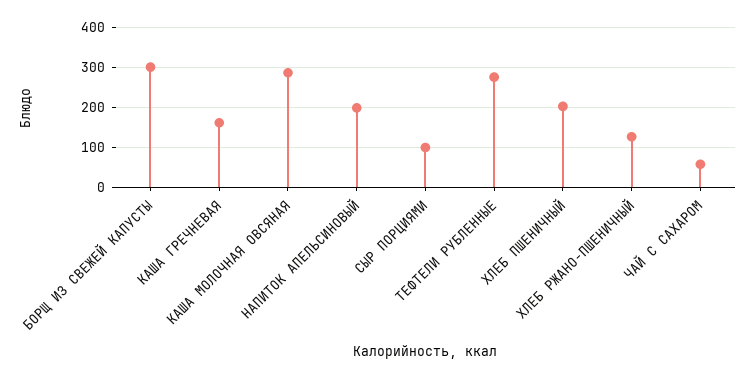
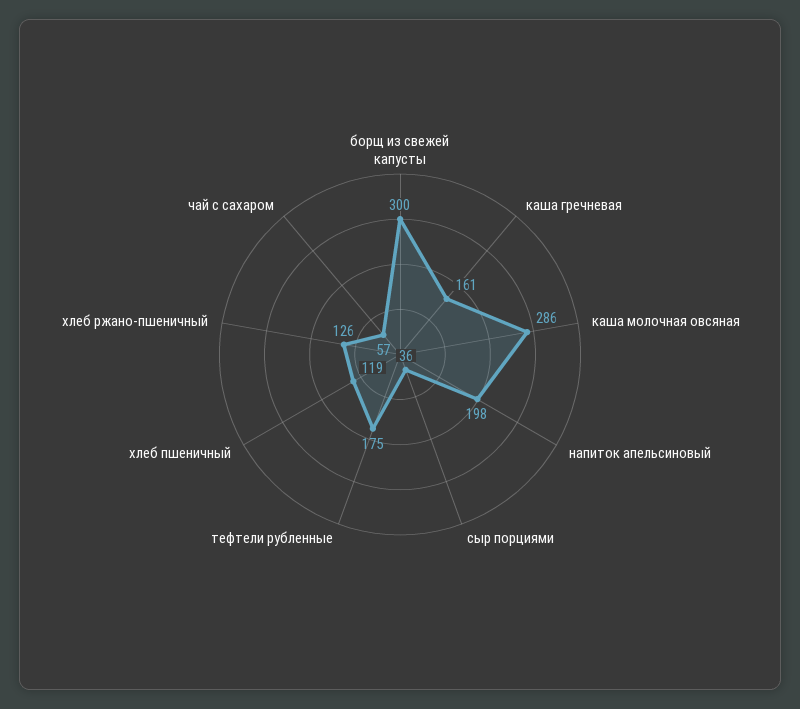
  {
    "БОРЩ ИЗ СВЕЖЕЙ КАПУСТЫ": 300,
    "КАША ГРЕЧНЕВАЯ": 161,
    "КАША МОЛОЧНАЯ ОВСЯНАЯ": 286,
    "НАПИТОК АПЕЛЬСИНОВЫЙ": 198,
-   "СЫР ПОРЦИЯМИ": 100,
+   "СЫР ПОРЦИЯМИ": 36,
-   "ТЕФТЕЛИ РУБЛЕННЫЕ": 280,
+   "ТЕФТЕЛИ РУБЛЕННЫЕ": 175,
-   "ХЛЕБ ПШЕНИЧНЫЙ": 200,
+   "ХЛЕБ ПШЕНИЧНЫЙ": 119,
    "ХЛЕБ РЖАНО-ПШЕНИЧНЫЙ": 126,
    "ЧАЙ С САХАРОМ": 57
  }

